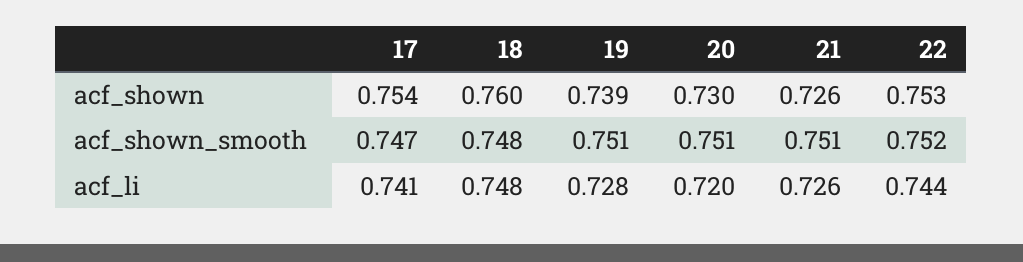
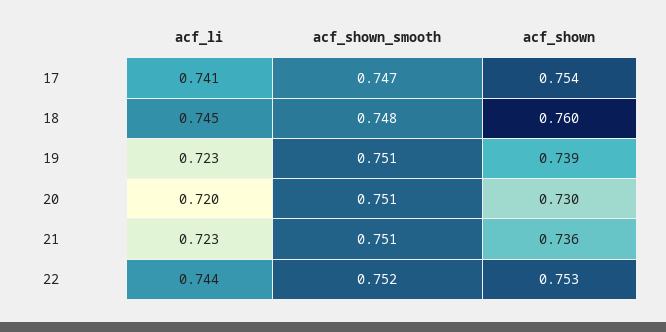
  {
    "17": {
      "acf_shown": 0.754,
      "acf_shown_smooth": 0.747,
      "acf_li": 0.741
    },
    "18": {
      "acf_shown": 0.76,
      "acf_shown_smooth": 0.748,
-     "acf_li": 0.748
+     "acf_li": 0.745
    },
    "19": {
      "acf_shown": 0.739,
      "acf_shown_smooth": 0.751,
-     "acf_li": 0.728
+     "acf_li": 0.723
    },
    "20": {
      "acf_shown": 0.73,
      "acf_shown_smooth": 0.751,
      "acf_li": 0.72
    },
    "21": {
-     "acf_shown": 0.726,
+     "acf_shown": 0.736,
      "acf_shown_smooth": 0.751,
-     "acf_li": 0.726
+     "acf_li": 0.723
    },
    "22": {
      "acf_shown": 0.753,
      "acf_shown_smooth": 0.752,
      "acf_li": 0.744
    }
  }

